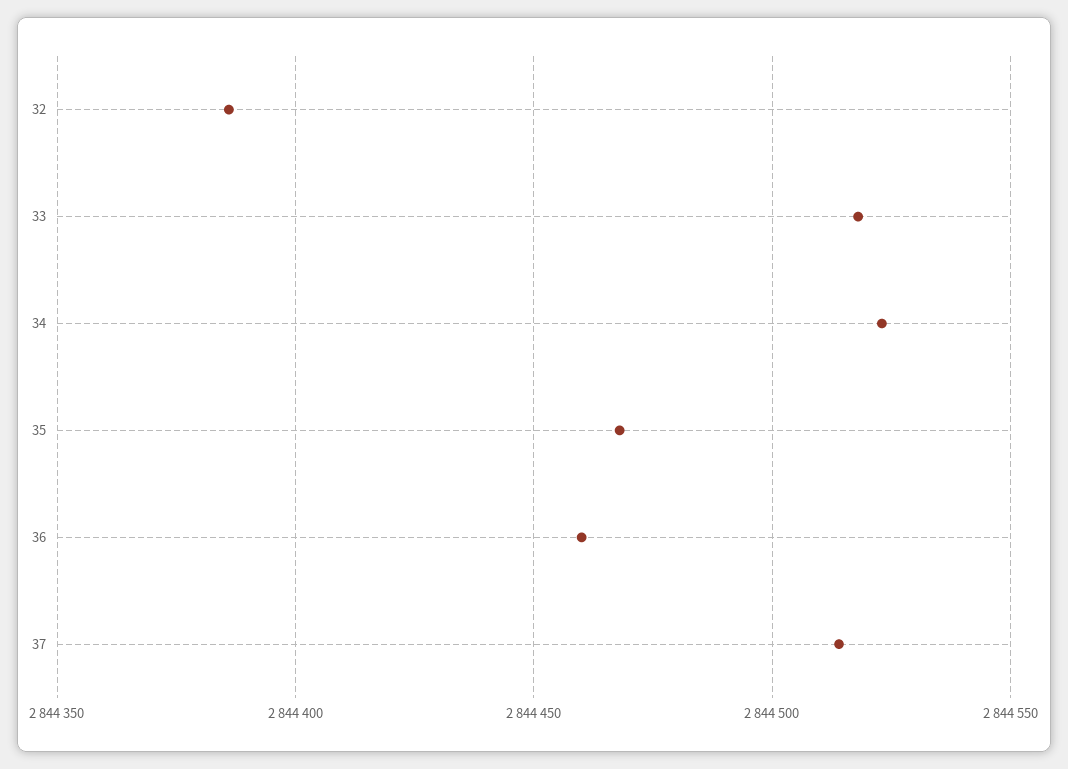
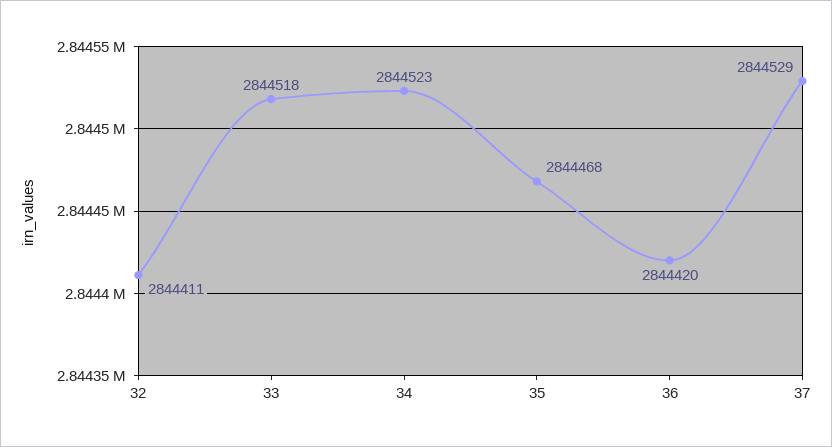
  {
-   "32": 2844385,
+   "32": 2844411,
    "33": 2844518,
    "34": 2844523,
    "35": 2844468,
-   "36": 2844460,
+   "36": 2844420,
-   "37": 2844515
+   "37": 2844529
  }

